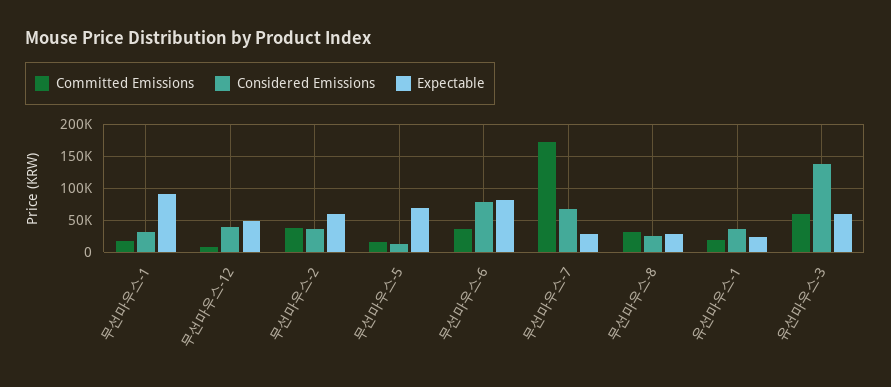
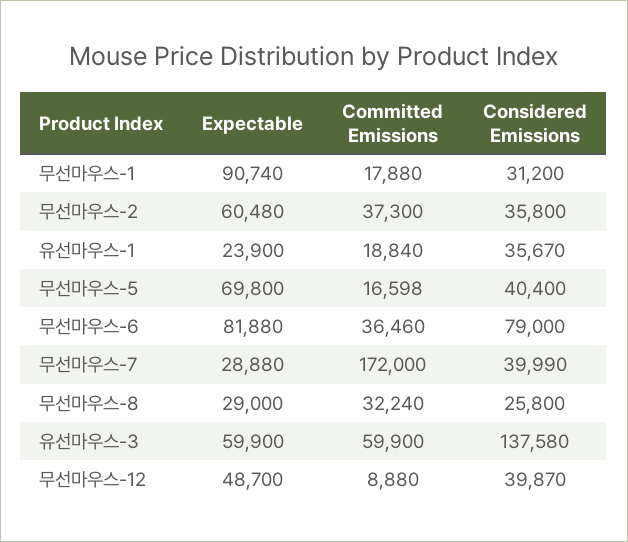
  {
    "Committed Emissions": {
      "무선마우스-1": 17880,
      "무선마우스-12": 8880,
      "무선마우스-2": 37300,
      "무선마우스-5": 16598,
      "무선마우스-6": 36460,
      "무선마우스-7": 172000,
      "무선마우스-8": 32240,
      "유선마우스-1": 18840,
      "유선마우스-3": 59900
    },
    "Considered Emissions": {
      "무선마우스-1": 31200,
      "무선마우스-12": 39870,
      "무선마우스-2": 35800,
-     "무선마우스-5": 10000,
+     "무선마우스-5": 40400,
      "무선마우스-6": 79000,
-     "무선마우스-7": 70000,
+     "무선마우스-7": 39990,
      "무선마우스-8": 25800,
      "유선마우스-1": 35670,
      "유선마우스-3": 137580
    },
    "Expectable": {
      "무선마우스-1": 90740,
      "무선마우스-12": 48700,
      "무선마우스-2": 60480,
      "무선마우스-5": 69800,
      "무선마우스-6": 81880,
      "무선마우스-7": 28880,
      "무선마우스-8": 29000,
      "유선마우스-1": 23900,
      "유선마우스-3": 59900
    }
  }

